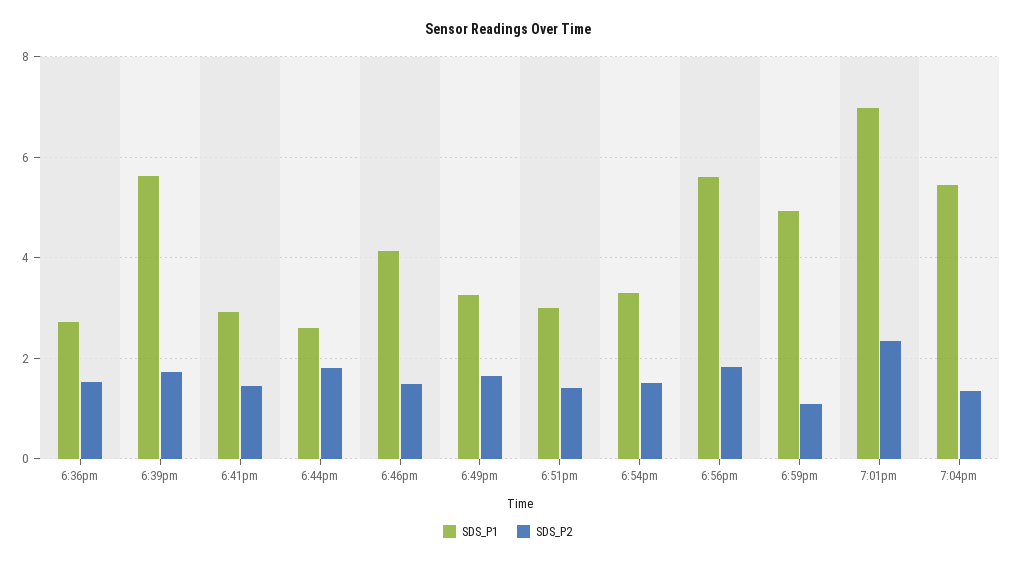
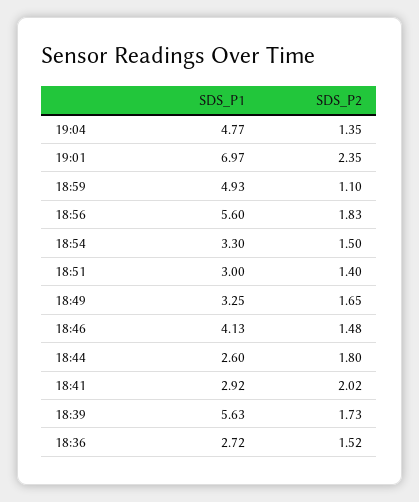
  {
    "SDS_P1": {
      "6:36pm": 2.72,
      "6:39pm": 5.63,
      "6:41pm": 2.92,
      "6:44pm": 2.6,
      "6:46pm": 4.13,
      "6:49pm": 3.25,
      "6:51pm": 3,
      "6:54pm": 3.3,
      "6:56pm": 5.6,
      "6:59pm": 4.93,
      "7:01pm": 6.97,
-     "7:04pm": 5.4
+     "7:04pm": 4.77
    },
    "SDS_P2": {
      "6:36pm": 1.52,
      "6:39pm": 1.73,
-     "6:41pm": 1.4,
+     "6:41pm": 2.02,
      "6:44pm": 1.8,
      "6:46pm": 1.48,
      "6:49pm": 1.65,
      "6:51pm": 1.4,
      "6:54pm": 1.5,
      "6:56pm": 1.83,
      "6:59pm": 1.1,
      "7:01pm": 2.35,
      "7:04pm": 1.35
    }
  }

